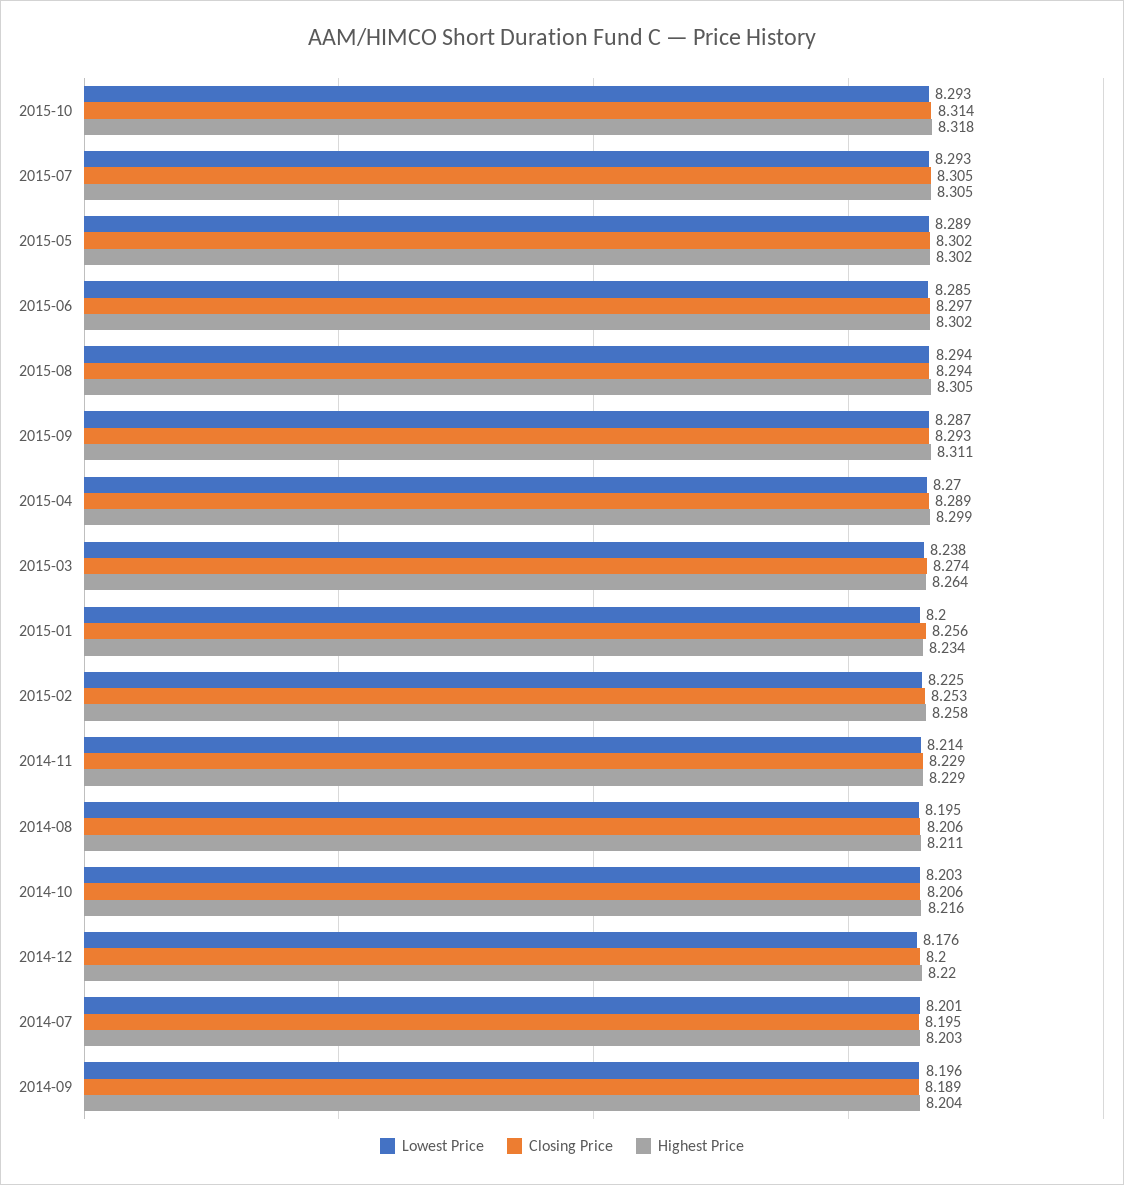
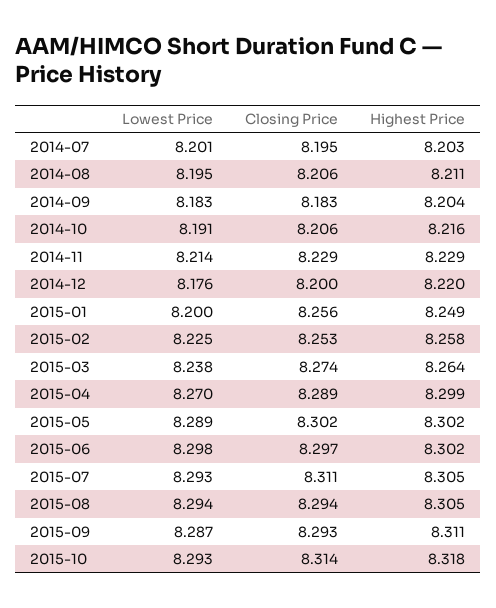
  {
    "Lowest Price": {
      "2015-10": 8.293,
      "2015-07": 8.293,
      "2015-05": 8.289,
-     "2015-06": 8.285,
+     "2015-06": 8.298,
      "2015-08": 8.294,
      "2015-09": 8.287,
      "2015-04": 8.27,
      "2015-03": 8.238,
      "2015-01": 8.2,
      "2015-02": 8.225,
      "2014-11": 8.214,
      "2014-08": 8.195,
-     "2014-10": 8.203,
+     "2014-10": 8.191,
      "2014-12": 8.176,
      "2014-07": 8.201,
-     "2014-09": 8.196
+     "2014-09": 8.183
    },
    "Closing Price": {
      "2015-10": 8.314,
-     "2015-07": 8.305,
+     "2015-07": 8.311,
      "2015-05": 8.302,
      "2015-06": 8.297,
      "2015-08": 8.294,
      "2015-09": 8.293,
      "2015-04": 8.289,
      "2015-03": 8.274,
      "2015-01": 8.256,
      "2015-02": 8.253,
      "2014-11": 8.229,
      "2014-08": 8.206,
      "2014-10": 8.206,
      "2014-12": 8.2,
      "2014-07": 8.195,
-     "2014-09": 8.189
+     "2014-09": 8.183
    },
    "Highest Price": {
      "2015-10": 8.318,
      "2015-07": 8.305,
      "2015-05": 8.302,
      "2015-06": 8.302,
      "2015-08": 8.305,
      "2015-09": 8.311,
      "2015-04": 8.299,
      "2015-03": 8.264,
-     "2015-01": 8.234,
+     "2015-01": 8.249,
      "2015-02": 8.258,
      "2014-11": 8.229,
      "2014-08": 8.211,
      "2014-10": 8.216,
      "2014-12": 8.22,
      "2014-07": 8.203,
      "2014-09": 8.204
    }
  }

